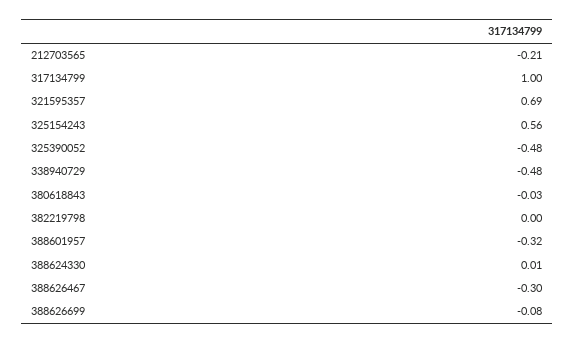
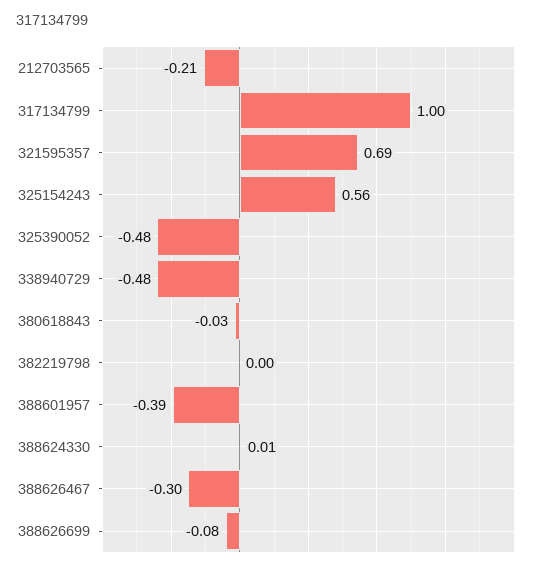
  {
    "212703565": -0.21,
    "317134799": 1,
    "321595357": 0.69,
    "325154243": 0.56,
    "325390052": -0.48,
    "338940729": -0.48,
    "380618843": -0.03,
    "382219798": 0,
-   "388601957": -0.32,
+   "388601957": -0.39,
    "388624330": 0.01,
    "388626467": -0.3,
    "388626699": -0.08
  }

